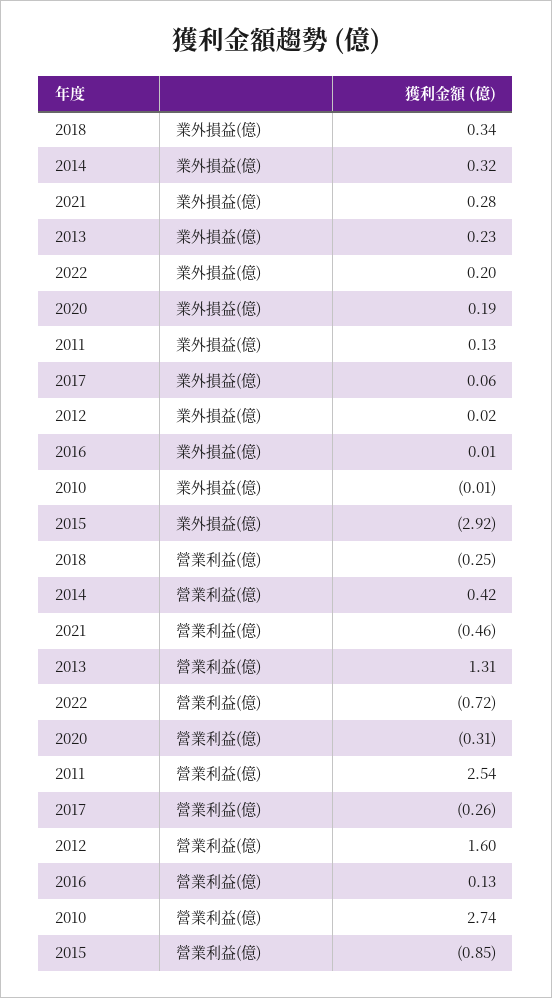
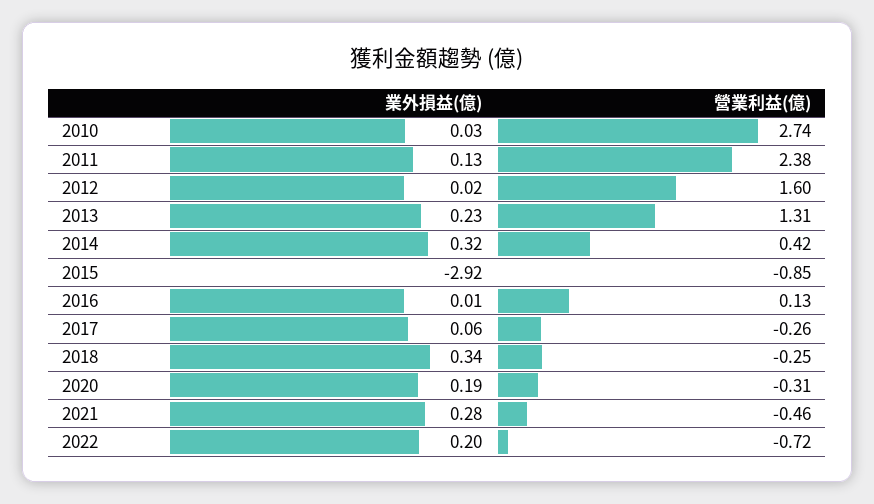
  {
    "2018": {
      "業外損益(億)": 0.34,
      "營業利益(億)": -0.25
    },
    "2014": {
      "業外損益(億)": 0.32,
      "營業利益(億)": 0.42
    },
    "2021": {
      "業外損益(億)": 0.28,
      "營業利益(億)": -0.46
    },
    "2013": {
      "業外損益(億)": 0.23,
      "營業利益(億)": 1.31
    },
    "2022": {
      "業外損益(億)": 0.2,
      "營業利益(億)": -0.72
    },
    "2020": {
      "業外損益(億)": 0.19,
      "營業利益(億)": -0.31
    },
    "2011": {
      "業外損益(億)": 0.13,
-     "營業利益(億)": 2.54
+     "營業利益(億)": 2.38
    },
    "2017": {
      "業外損益(億)": 0.06,
      "營業利益(億)": -0.26
    },
    "2012": {
      "業外損益(億)": 0.02,
      "營業利益(億)": 1.6
    },
    "2016": {
      "業外損益(億)": 0.01,
      "營業利益(億)": 0.13
    },
    "2010": {
-     "業外損益(億)": -0.01,
+     "業外損益(億)": 0.03,
      "營業利益(億)": 2.74
    },
    "2015": {
      "業外損益(億)": -2.92,
      "營業利益(億)": -0.85
    }
  }

